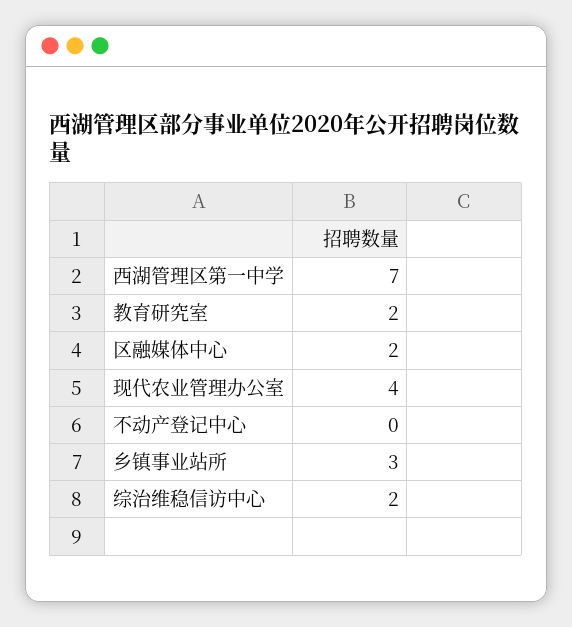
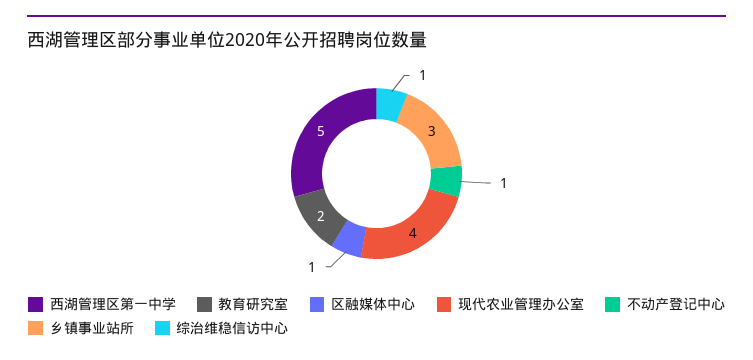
  {
-   "西湖管理区第一中学": 7,
+   "西湖管理区第一中学": 5,
    "教育研究室": 2,
-   "区融媒体中心": 2,
+   "区融媒体中心": 1,
    "现代农业管理办公室": 4,
-   "不动产登记中心": 0,
+   "不动产登记中心": 1,
    "乡镇事业站所": 3,
-   "综治维稳信访中心": 2
+   "综治维稳信访中心": 1
  }

